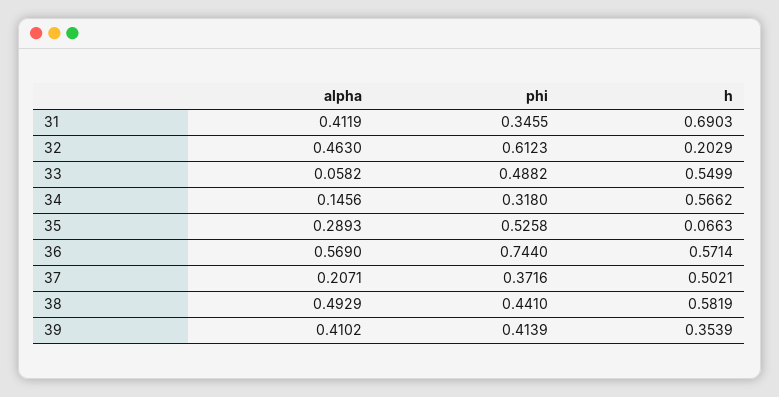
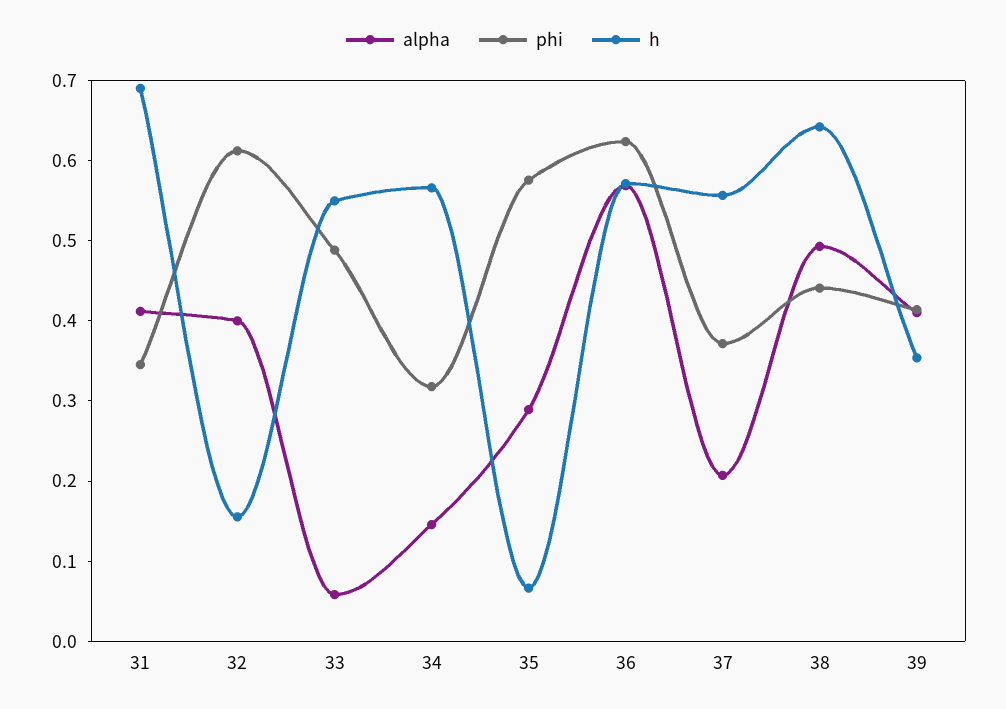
  {
    "alpha": {
      "31": 0.4119,
-     "32": 0.463,
+     "32": 0.4,
      "33": 0.0582,
      "34": 0.1456,
      "35": 0.2893,
      "36": 0.569,
      "37": 0.2071,
      "38": 0.4929,
      "39": 0.4102
    },
    "phi": {
      "31": 0.3455,
      "32": 0.6123,
      "33": 0.4882,
      "34": 0.318,
-     "35": 0.5258,
+     "35": 0.58,
-     "36": 0.744,
+     "36": 0.62,
      "37": 0.3716,
      "38": 0.441,
      "39": 0.4139
    },
    "h": {
      "31": 0.6903,
-     "32": 0.2029,
+     "32": 0.16,
      "33": 0.5499,
      "34": 0.5662,
      "35": 0.0663,
      "36": 0.5714,
-     "37": 0.5021,
+     "37": 0.56,
-     "38": 0.5819,
+     "38": 0.64,
      "39": 0.3539
    }
  }

